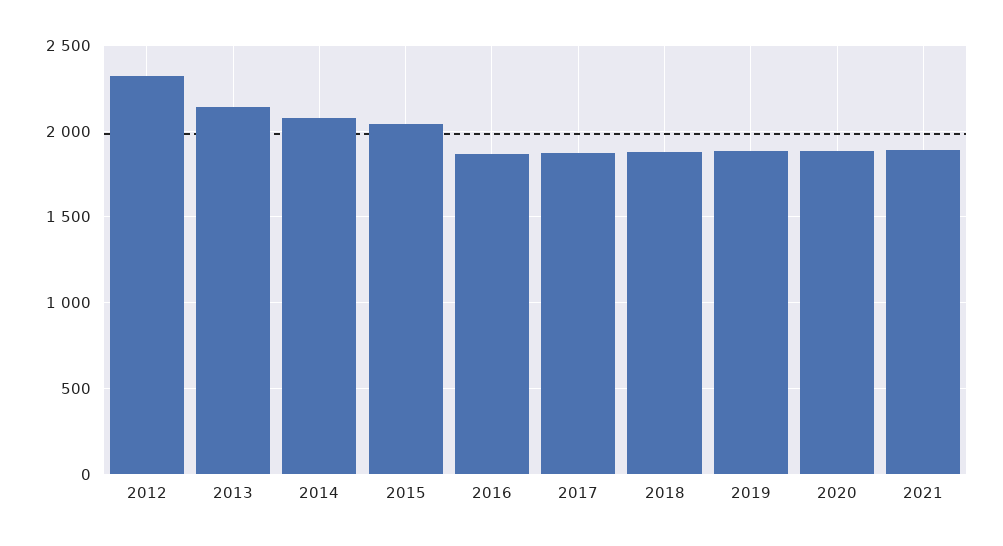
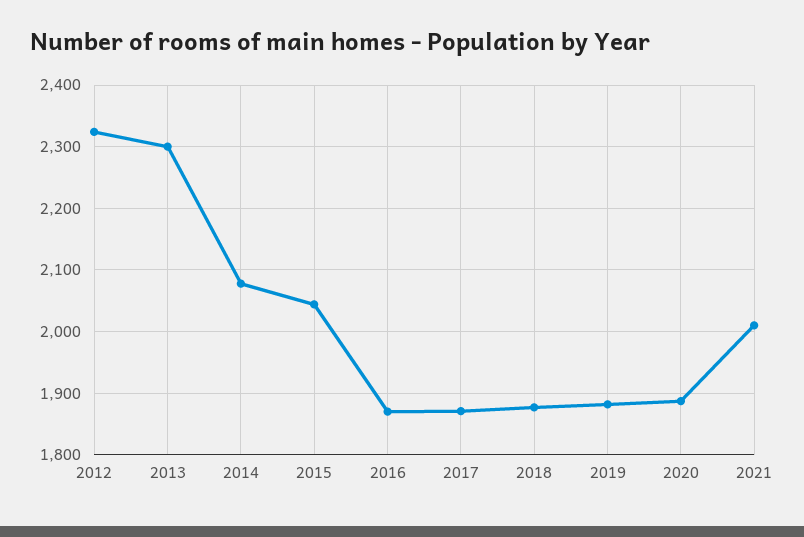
  {
    "2012": 2320,
-   "2013": 2150,
+   "2013": 2300,
    "2014": 2080,
    "2015": 2040,
    "2016": 1870,
    "2017": 1870,
    "2018": 1880,
    "2019": 1880,
    "2020": 1890,
-   "2021": 1900
+   "2021": 2010
  }

